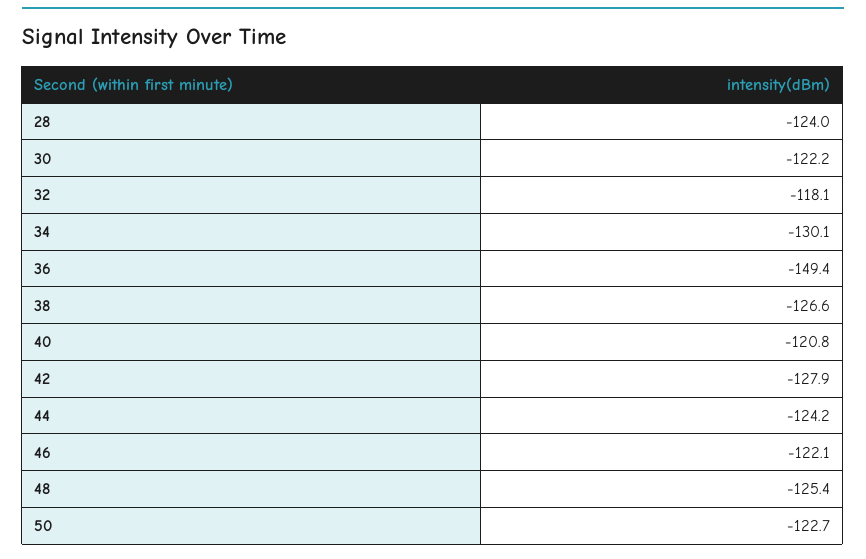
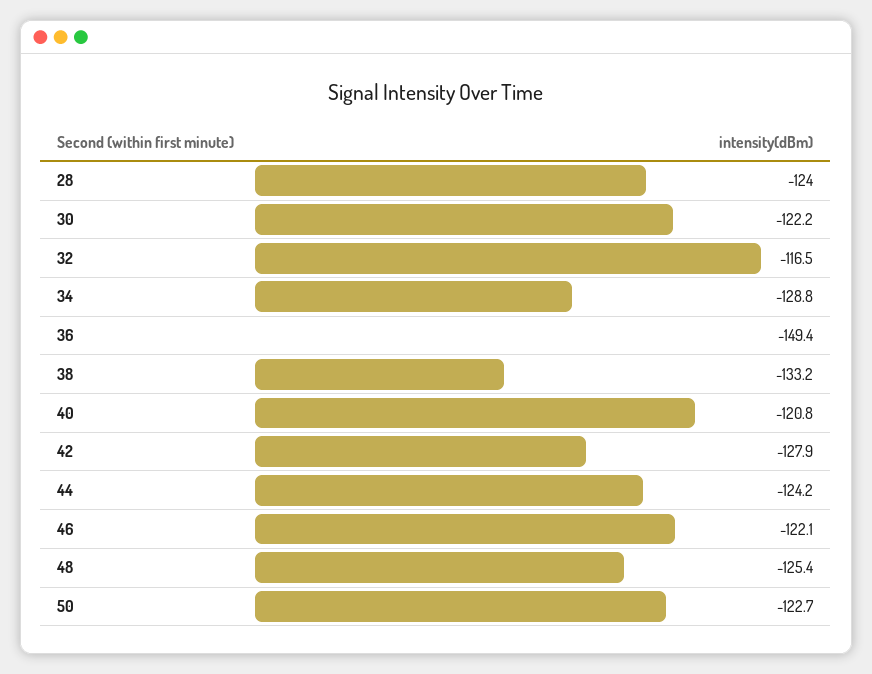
  {
    "28": -124,
    "30": -122.2,
-   "32": -118.1,
+   "32": -116.5,
-   "34": -130.1,
+   "34": -128.8,
    "36": -149.4,
-   "38": -126.6,
+   "38": -133.2,
    "40": -120.8,
    "42": -127.9,
    "44": -124.2,
    "46": -122.1,
    "48": -125.4,
    "50": -122.7
  }

